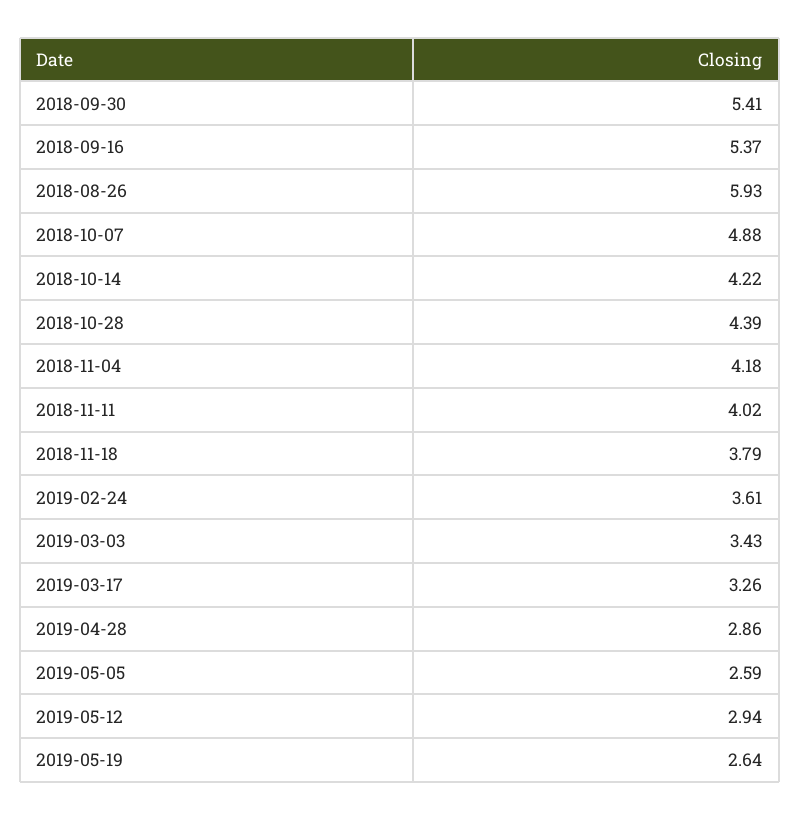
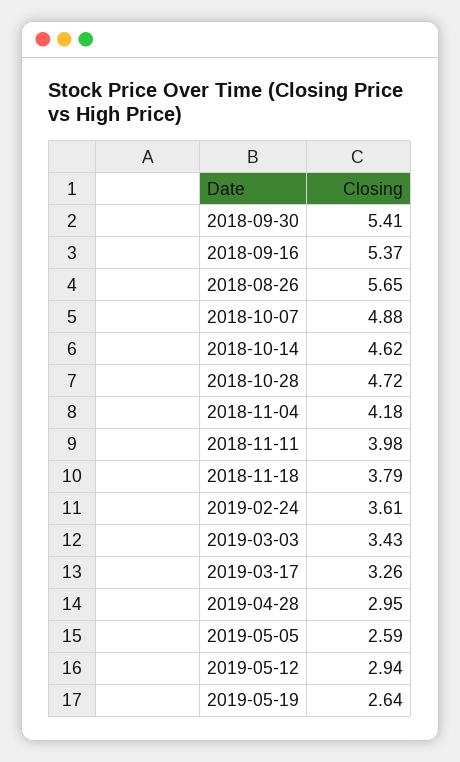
  {
    "2018-09-30": 5.41,
    "2018-09-16": 5.37,
-   "2018-08-26": 5.93,
+   "2018-08-26": 5.65,
    "2018-10-07": 4.88,
-   "2018-10-14": 4.22,
+   "2018-10-14": 4.62,
-   "2018-10-28": 4.39,
+   "2018-10-28": 4.72,
    "2018-11-04": 4.18,
-   "2018-11-11": 4.02,
+   "2018-11-11": 3.98,
    "2018-11-18": 3.79,
    "2019-02-24": 3.61,
    "2019-03-03": 3.43,
    "2019-03-17": 3.26,
-   "2019-04-28": 2.86,
+   "2019-04-28": 2.95,
    "2019-05-05": 2.59,
    "2019-05-12": 2.94,
    "2019-05-19": 2.64
  }

